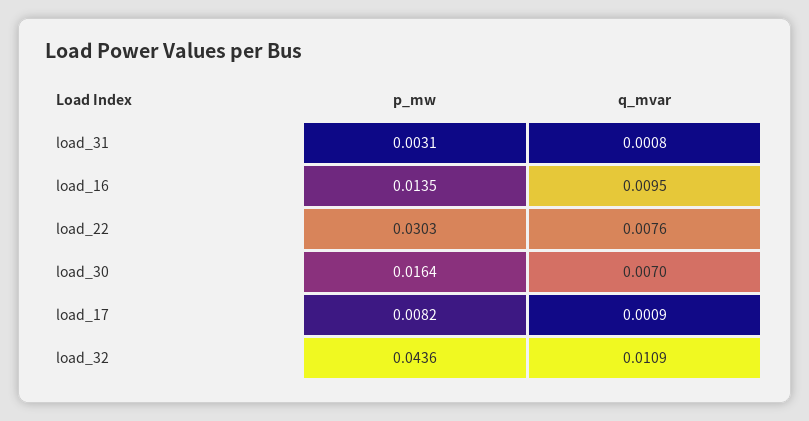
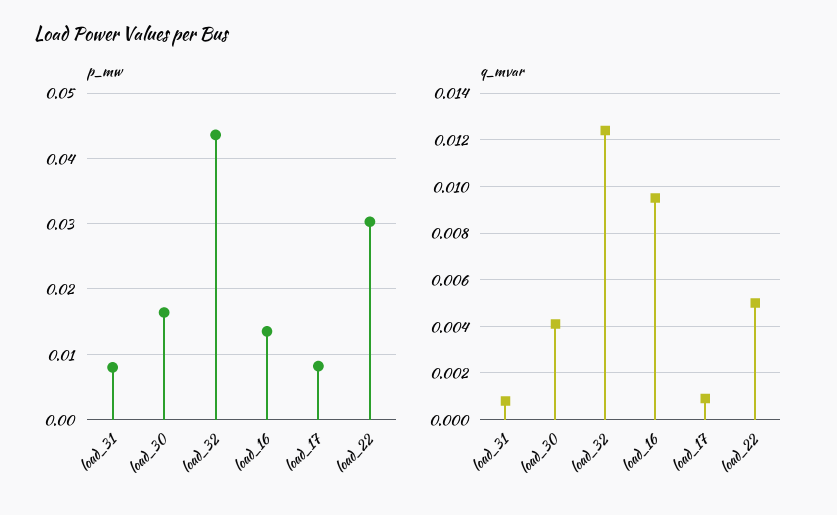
  {
    "p_mw": {
-     "load_31": 0.0031,
+     "load_31": 0.008,
      "load_16": 0.0135,
      "load_22": 0.0303,
      "load_30": 0.0164,
      "load_17": 0.0082,
      "load_32": 0.0436
    },
    "q_mvar": {
      "load_31": 0.0008,
      "load_16": 0.0095,
-     "load_22": 0.0076,
+     "load_22": 0.005,
-     "load_30": 0.007,
+     "load_30": 0.004,
      "load_17": 0.0009,
-     "load_32": 0.0109
+     "load_32": 0.0125
    }
  }

